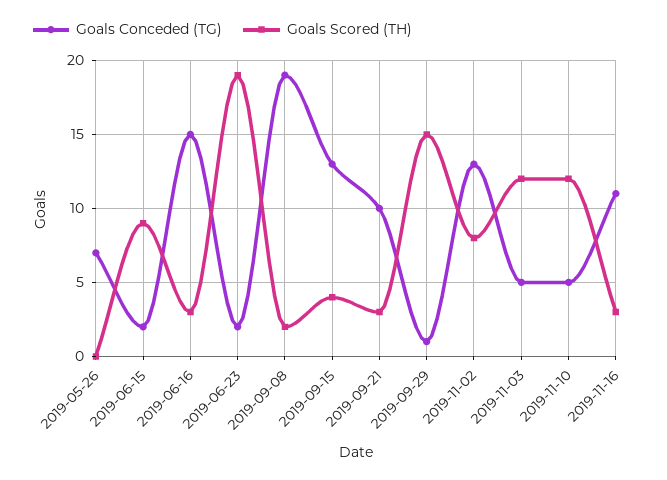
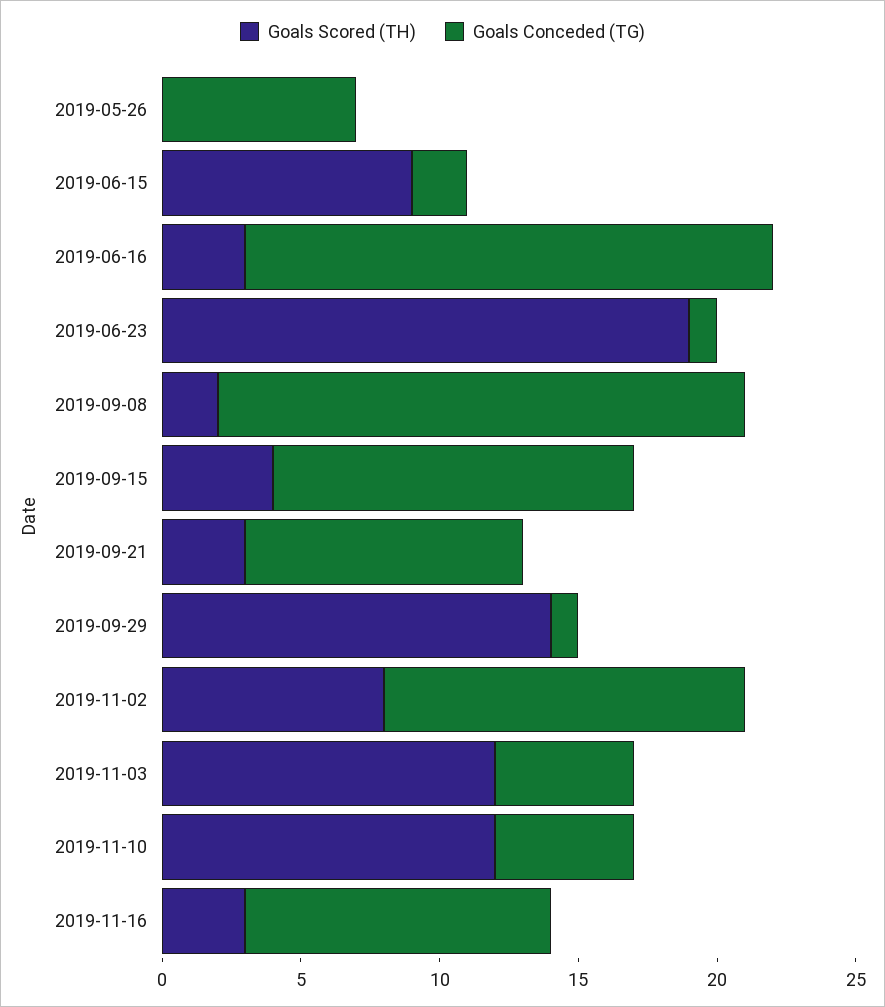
  {
    "Goals Conceded (TG)": {
      "2019-05-26": 7,
      "2019-06-15": 2,
-     "2019-06-16": 15,
+     "2019-06-16": 19,
-     "2019-06-23": 2,
+     "2019-06-23": 1,
      "2019-09-08": 19,
      "2019-09-15": 13,
      "2019-09-21": 10,
      "2019-09-29": 1,
      "2019-11-02": 13,
      "2019-11-03": 5,
      "2019-11-10": 5,
      "2019-11-16": 11
    },
    "Goals Scored (TH)": {
      "2019-05-26": 0,
      "2019-06-15": 9,
      "2019-06-16": 3,
      "2019-06-23": 19,
      "2019-09-08": 2,
      "2019-09-15": 4,
      "2019-09-21": 3,
-     "2019-09-29": 15,
+     "2019-09-29": 14,
      "2019-11-02": 8,
      "2019-11-03": 12,
      "2019-11-10": 12,
      "2019-11-16": 3
    }
  }

